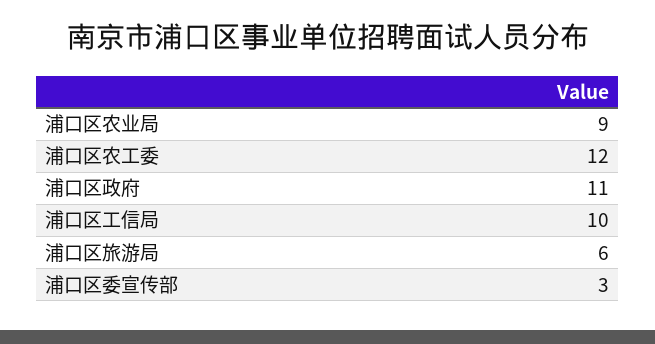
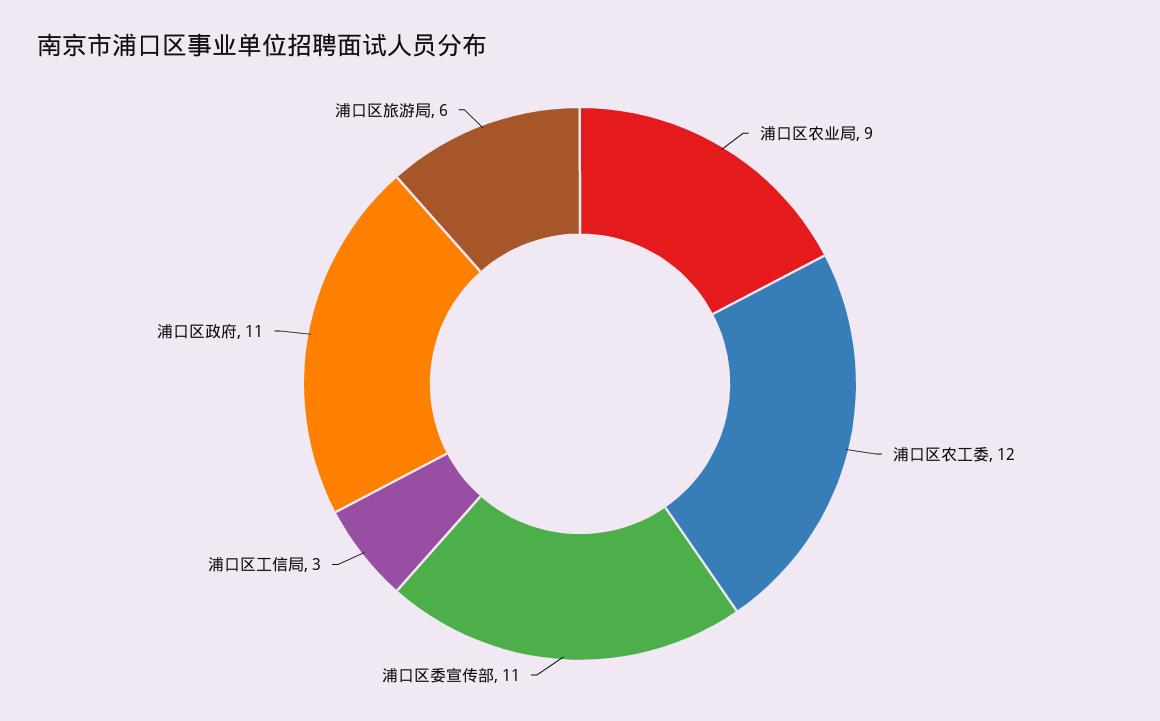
  {
    "浦口区农业局": 9,
    "浦口区农工委": 12,
    "浦口区政府": 11,
-   "浦口区工信局": 10,
+   "浦口区工信局": 3,
    "浦口区旅游局": 6,
-   "浦口区委宣传部": 3
+   "浦口区委宣传部": 11
  }

